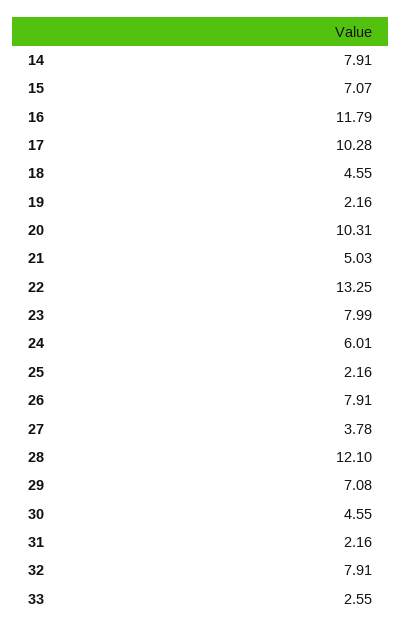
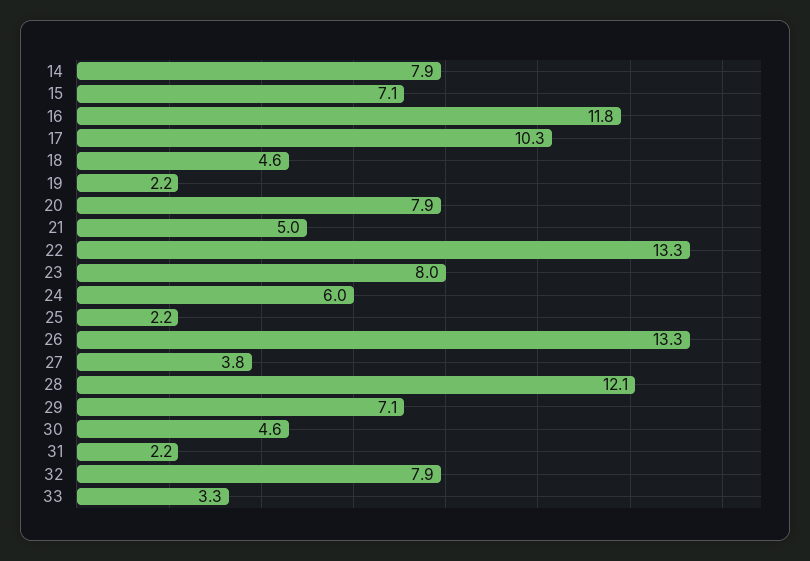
  {
    "14": 7.91,
    "15": 7.07,
    "16": 11.79,
    "17": 10.28,
    "18": 4.55,
    "19": 2.16,
-   "20": 10.31,
+   "20": 7.9,
    "21": 5.03,
    "22": 13.25,
    "23": 7.99,
    "24": 6.01,
    "25": 2.16,
-   "26": 7.91,
+   "26": 13.3,
    "27": 3.78,
    "28": 12.1,
    "29": 7.08,
    "30": 4.55,
    "31": 2.16,
    "32": 7.91,
-   "33": 2.55
+   "33": 3.3
  }

